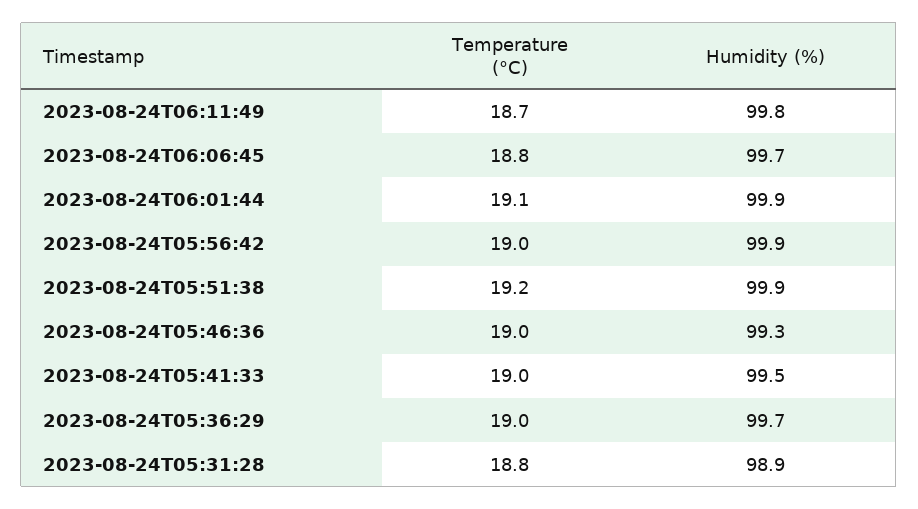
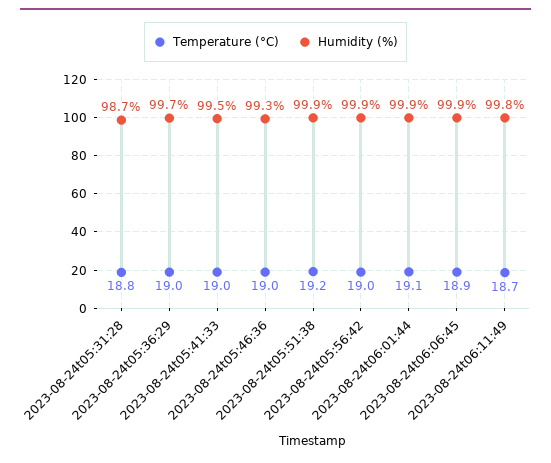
  {
    "Temperature (°C)": {
      "2023-08-24T06:11:49": 18.7,
-     "2023-08-24T06:06:45": 18.8,
+     "2023-08-24T06:06:45": 18.9,
      "2023-08-24T06:01:44": 19.1,
      "2023-08-24T05:56:42": 19,
      "2023-08-24T05:51:38": 19.2,
      "2023-08-24T05:46:36": 19,
      "2023-08-24T05:41:33": 19,
      "2023-08-24T05:36:29": 19,
      "2023-08-24T05:31:28": 18.8
    },
    "Humidity (%)": {
      "2023-08-24T06:11:49": 99.8,
-     "2023-08-24T06:06:45": 99.7,
+     "2023-08-24T06:06:45": 99.9,
      "2023-08-24T06:01:44": 99.9,
      "2023-08-24T05:56:42": 99.9,
      "2023-08-24T05:51:38": 99.9,
      "2023-08-24T05:46:36": 99.3,
      "2023-08-24T05:41:33": 99.5,
      "2023-08-24T05:36:29": 99.7,
-     "2023-08-24T05:31:28": 98.9
+     "2023-08-24T05:31:28": 98.7
    }
  }

